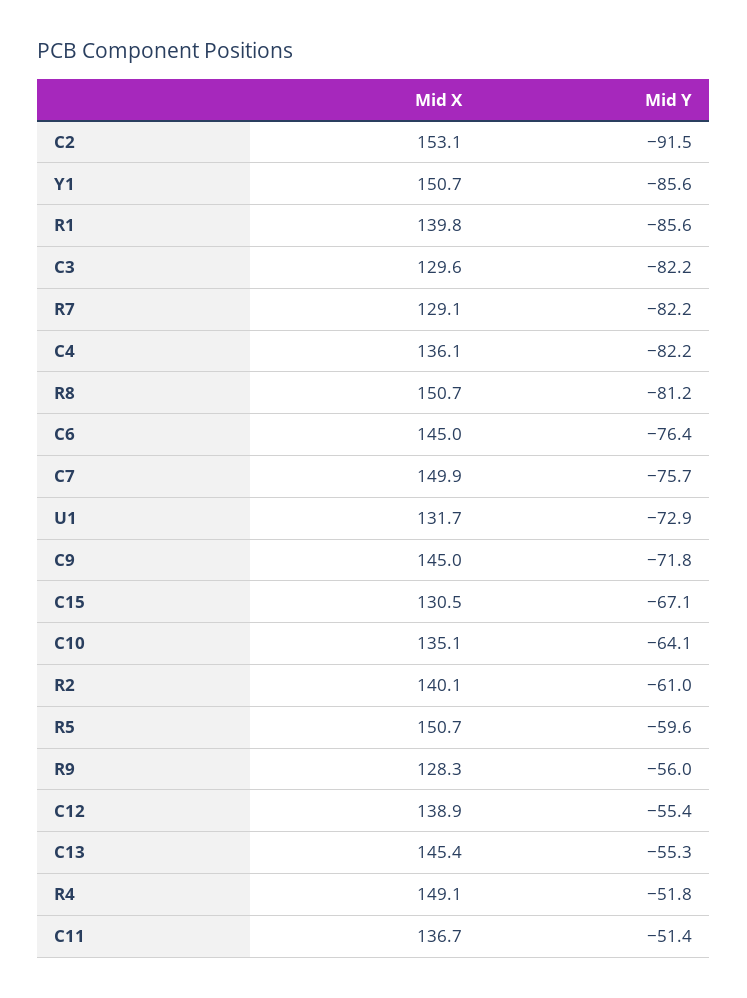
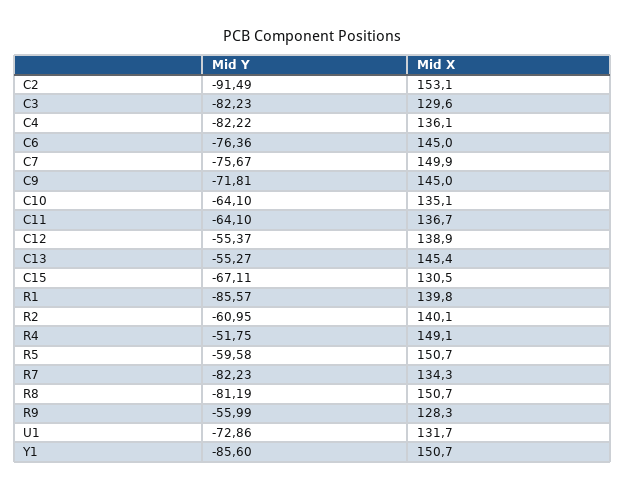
  {
    "Mid X": {
      "C2": 153.1,
      "Y1": 150.7,
      "R1": 139.8,
      "C3": 129.6,
-     "R7": 129.1,
+     "R7": 134.3,
      "C4": 136.1,
      "R8": 150.7,
      "C6": 145,
      "C7": 149.9,
      "U1": 131.7,
      "C9": 145,
      "C15": 130.5,
      "C10": 135.1,
      "R2": 140.1,
      "R5": 150.7,
      "R9": 128.3,
      "C12": 138.9,
      "C13": 145.4,
      "R4": 149.1,
      "C11": 136.7
    },
    "Mid Y": {
      "C2": -91.49,
      "Y1": -85.6,
      "R1": -85.57,
      "C3": -82.23,
      "R7": -82.23,
      "C4": -82.22,
      "R8": -81.19,
      "C6": -76.36,
      "C7": -75.67,
      "U1": -72.86,
      "C9": -71.81,
      "C15": -67.11,
      "C10": -64.1,
      "R2": -60.95,
      "R5": -59.58,
      "R9": -55.99,
      "C12": -55.37,
      "C13": -55.27,
      "R4": -51.75,
-     "C11": -51.4
+     "C11": -64.1
    }
  }

